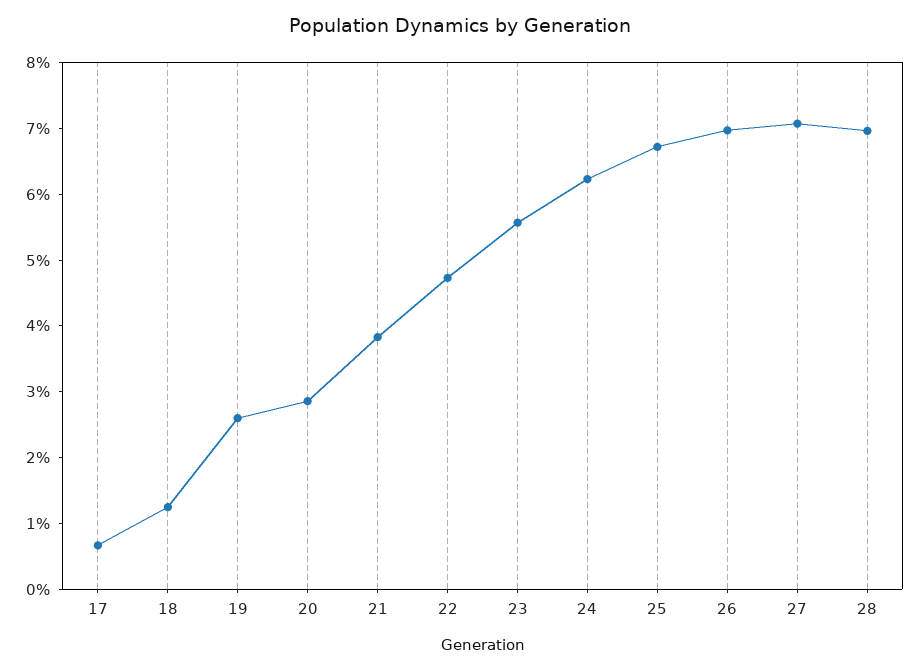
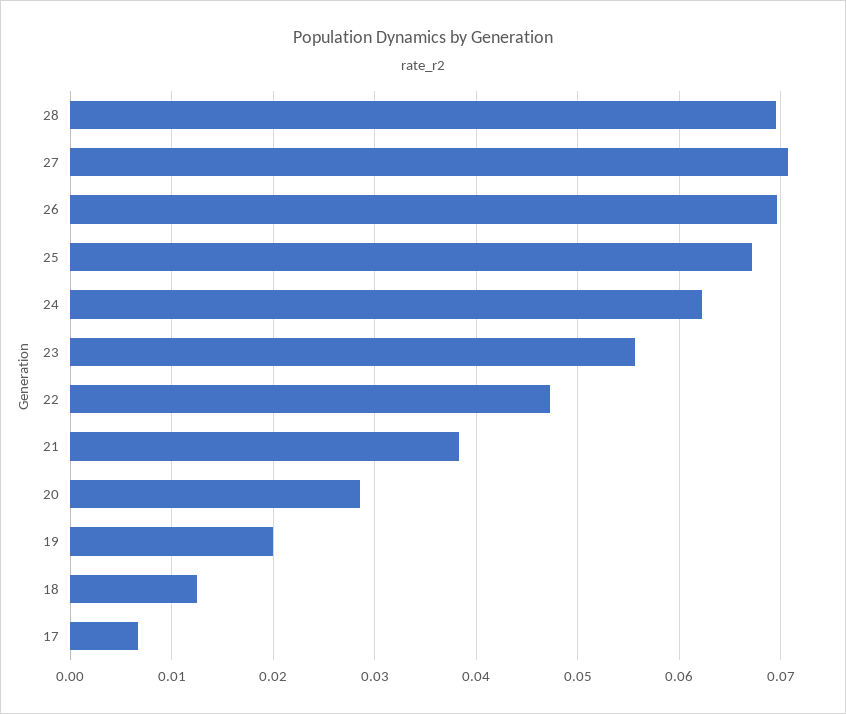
  {
    "17": 0.007,
    "18": 0.013,
-   "19": 0.026,
+   "19": 0.02,
    "20": 0.029,
    "21": 0.038,
    "22": 0.047,
    "23": 0.056,
    "24": 0.062,
    "25": 0.067,
    "26": 0.07,
    "27": 0.071,
    "28": 0.07
  }

